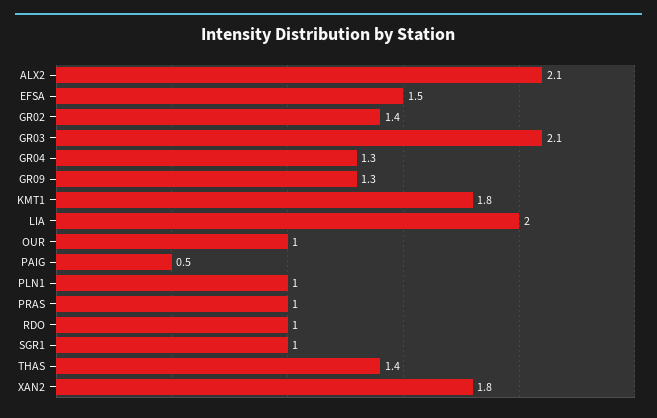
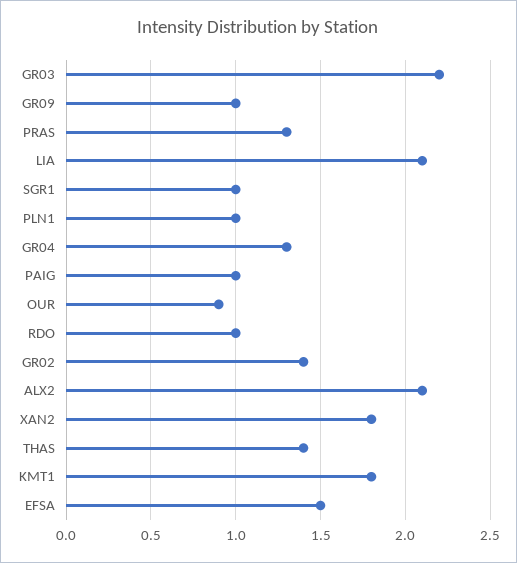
  {
    "ALX2": 2.1,
    "EFSA": 1.5,
    "GR02": 1.4,
-   "GR03": 2.1,
+   "GR03": 2.2,
    "GR04": 1.3,
-   "GR09": 1.3,
+   "GR09": 1,
    "KMT1": 1.8,
-   "LIA": 2,
+   "LIA": 2.1,
-   "OUR": 1,
+   "OUR": 0.9,
-   "PAIG": 0.5,
+   "PAIG": 1,
    "PLN1": 1,
-   "PRAS": 1,
+   "PRAS": 1.3,
    "RDO": 1,
    "SGR1": 1,
    "THAS": 1.4,
    "XAN2": 1.8
  }

